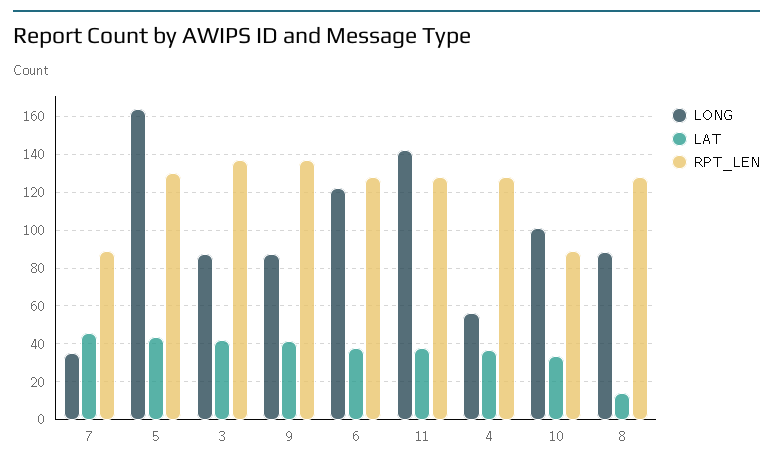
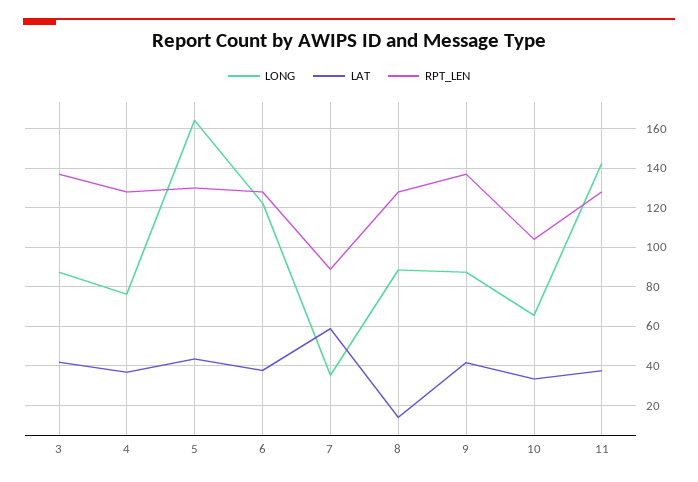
  {
    "LONG": {
      "7": 35,
      "5": 165,
      "3": 85,
      "9": 85,
      "6": 120,
      "11": 140,
-     "4": 55,
+     "4": 75,
-     "10": 100,
+     "10": 65,
      "8": 90
    },
    "LAT": {
-     "7": 45,
+     "7": 60,
      "5": 45,
      "3": 40,
      "9": 40,
      "6": 40,
      "11": 40,
      "4": 35,
      "10": 35,
      "8": 15
    },
    "RPT_LEN": {
      "7": 90,
      "5": 130,
      "3": 135,
      "9": 135,
      "6": 130,
      "11": 130,
      "4": 130,
-     "10": 90,
+     "10": 105,
      "8": 130
    }
  }

